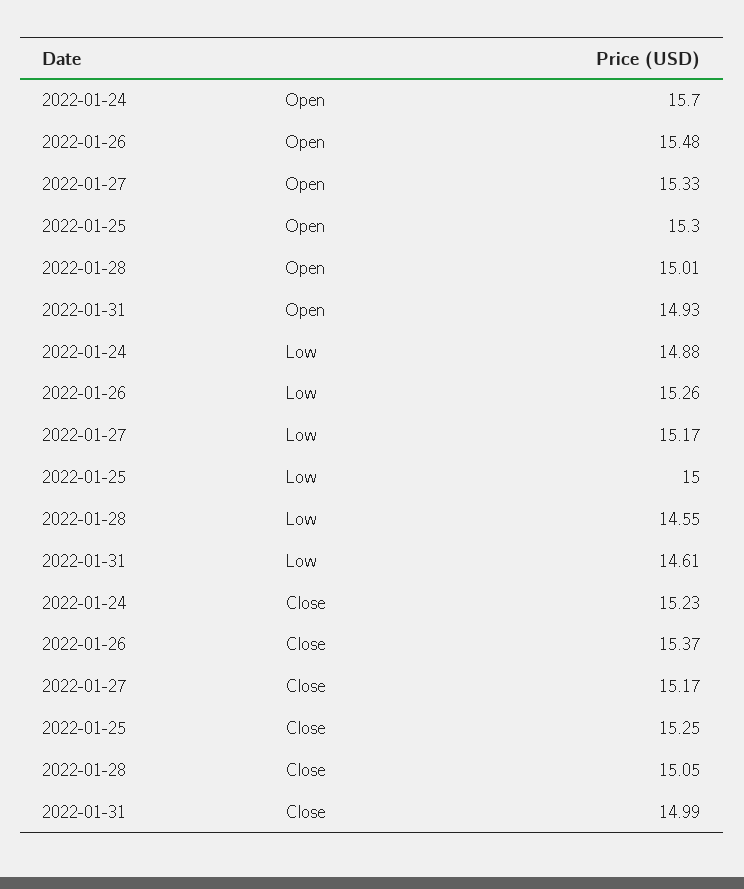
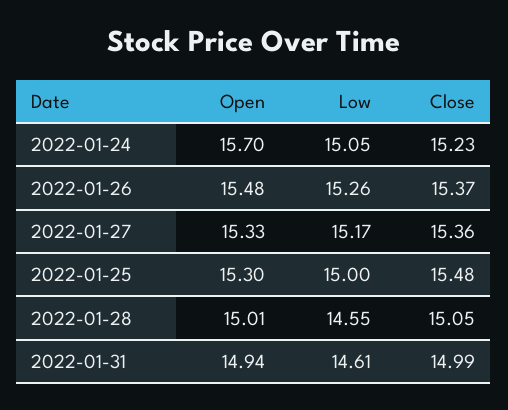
  {
    "2022-01-24": {
      "Open": 15.7,
-     "Low": 14.88,
+     "Low": 15.05,
      "Close": 15.23
    },
    "2022-01-26": {
      "Open": 15.48,
      "Low": 15.26,
      "Close": 15.37
    },
    "2022-01-27": {
      "Open": 15.33,
      "Low": 15.17,
-     "Close": 15.17
+     "Close": 15.36
    },
    "2022-01-25": {
      "Open": 15.3,
      "Low": 15,
-     "Close": 15.25
+     "Close": 15.48
    },
    "2022-01-28": {
      "Open": 15.01,
      "Low": 14.55,
      "Close": 15.05
    },
    "2022-01-31": {
-     "Open": 14.93,
+     "Open": 14.94,
      "Low": 14.61,
      "Close": 14.99
    }
  }

